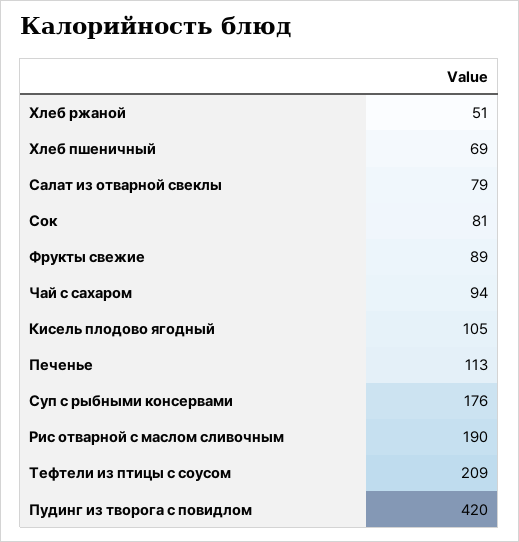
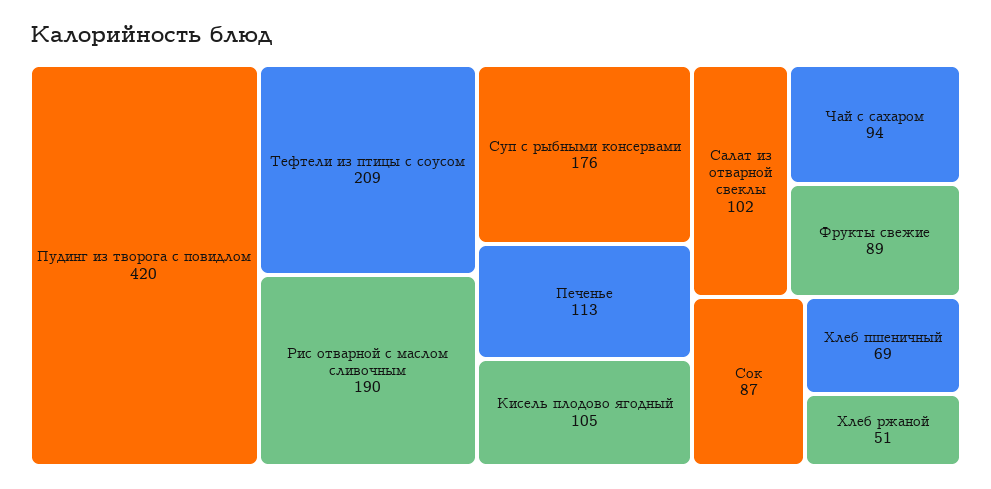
  {
    "Хлеб ржаной": 51,
    "Хлеб пшеничный": 69,
-   "Салат из отварной свеклы": 79,
+   "Салат из отварной свеклы": 102,
-   "Сок": 81,
+   "Сок": 87,
    "Фрукты свежие": 89,
    "Чай с сахаром": 94,
    "Кисель плодово ягодный": 105,
    "Печенье": 113,
    "Суп с рыбными консервами": 176,
    "Рис отварной с маслом сливочным": 190,
    "Тефтели из птицы с соусом": 209,
    "Пудинг из творога с повидлом": 420
  }

